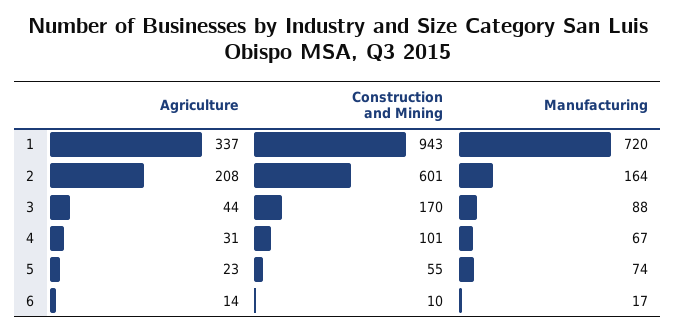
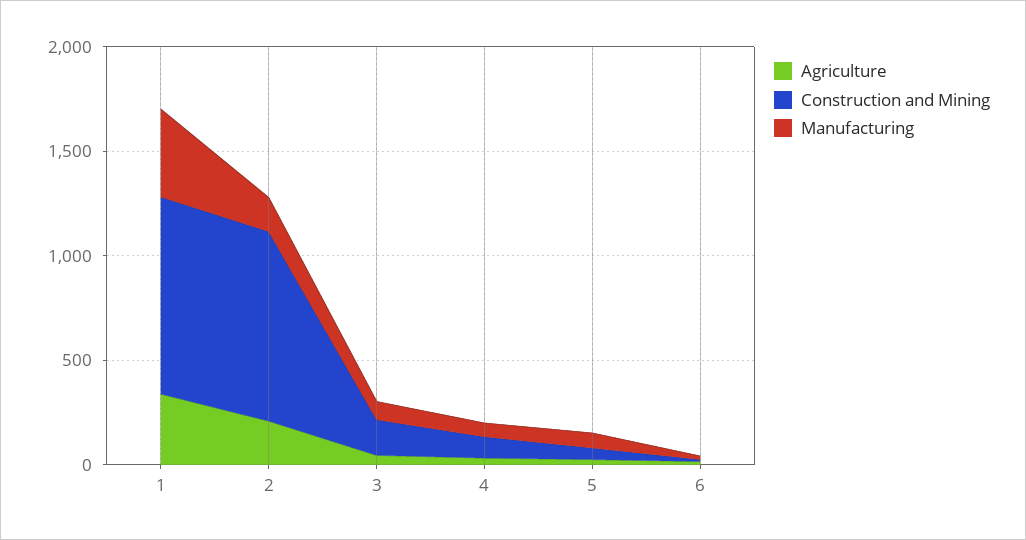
  {
    "Agriculture": {
      "1": 337,
      "2": 208,
      "3": 44,
      "4": 31,
      "5": 23,
      "6": 14
    },
    "Construction and Mining": {
      "1": 943,
-     "2": 601,
+     "2": 900,
      "3": 170,
      "4": 101,
      "5": 55,
      "6": 10
    },
    "Manufacturing": {
-     "1": 720,
+     "1": 400,
      "2": 164,
      "3": 88,
      "4": 67,
      "5": 74,
      "6": 17
    }
  }

